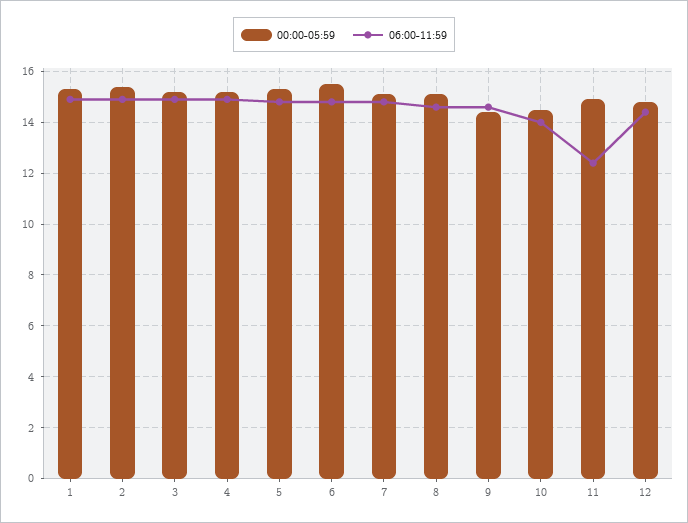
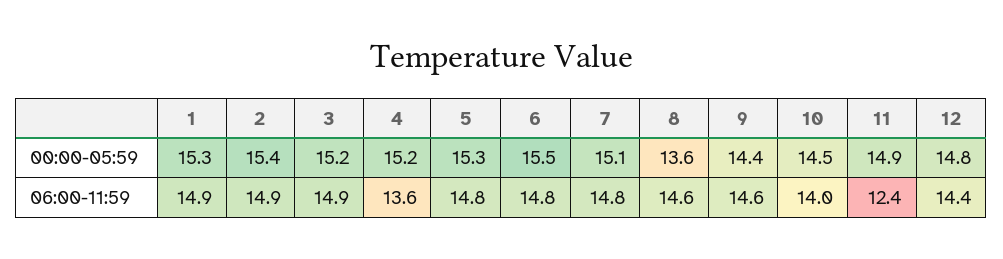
  {
    "00:00-05:59": {
      "1": 15.3,
      "2": 15.4,
      "3": 15.2,
      "4": 15.2,
      "5": 15.3,
      "6": 15.5,
      "7": 15.1,
-     "8": 15,
+     "8": 13.6,
      "9": 14.4,
      "10": 14.5,
      "11": 14.9,
      "12": 14.8
    },
    "06:00-11:59": {
      "1": 14.9,
      "2": 14.9,
      "3": 14.9,
-     "4": 15,
+     "4": 13.6,
      "5": 14.8,
      "6": 14.8,
      "7": 14.8,
      "8": 14.6,
      "9": 14.6,
      "10": 14,
      "11": 12.4,
      "12": 14.4
    }
  }

